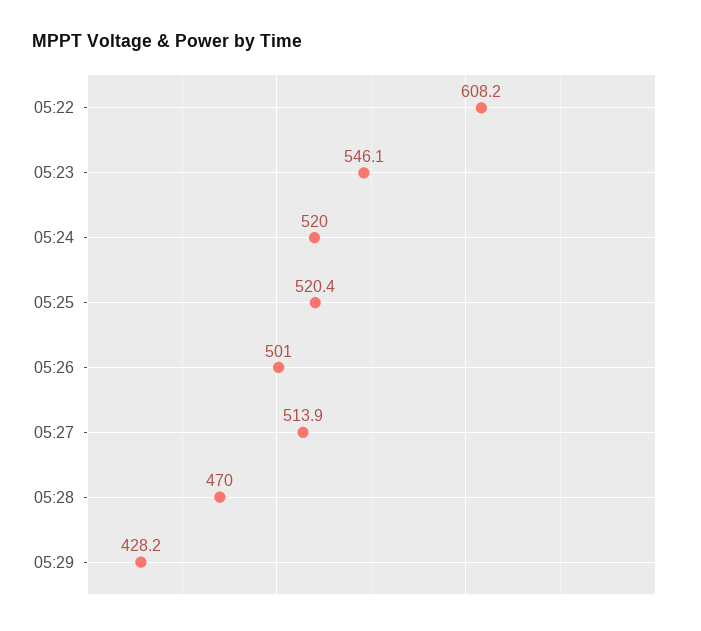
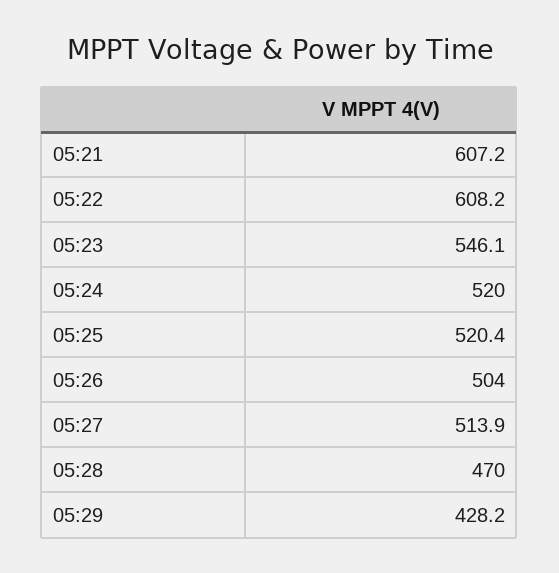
  {
    "05:22": 608.2,
    "05:23": 546.1,
    "05:24": 520,
    "05:25": 520.4,
-   "05:26": 501,
+   "05:26": 504,
    "05:27": 513.9,
    "05:28": 470,
-   "05:29": 428.2
+   "05:29": 428.2,
+   "05:21": 607.2
  }

